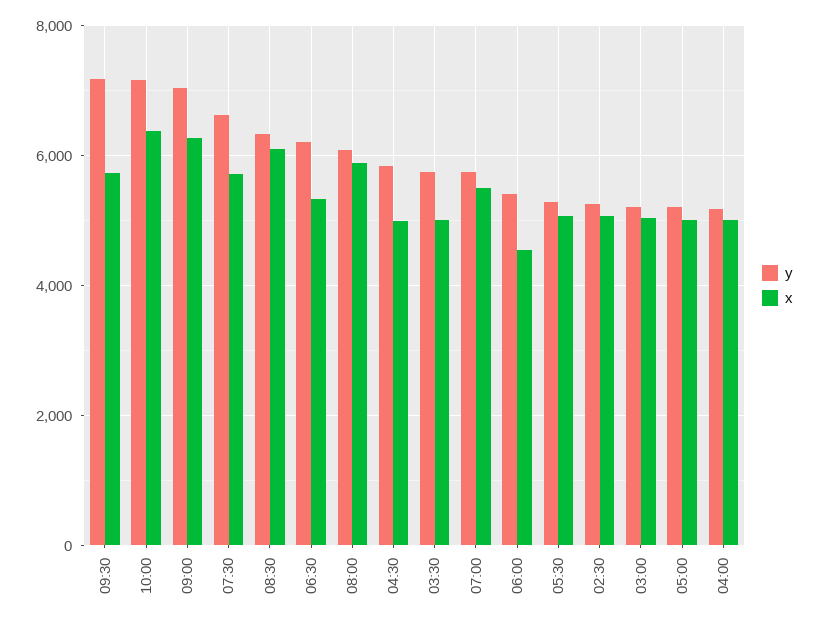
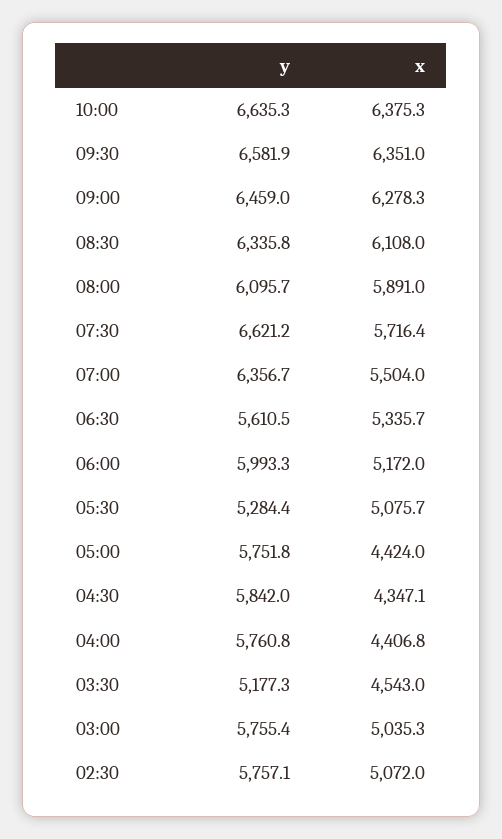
  {
    "y": {
-     "09:30": 7200,
+     "09:30": 6581.9,
-     "10:00": 7200,
+     "10:00": 6635.3,
-     "09:00": 7000,
+     "09:00": 6459,
      "07:30": 6621.2,
      "08:30": 6335.8,
-     "06:30": 6200,
+     "06:30": 5610.5,
      "08:00": 6095.7,
      "04:30": 5842,
-     "03:30": 5800,
+     "03:30": 5177.3,
-     "07:00": 5800,
+     "07:00": 6356.7,
-     "06:00": 5400,
+     "06:00": 5993.3,
      "05:30": 5284.4,
-     "02:30": 5200,
+     "02:30": 5757.1,
-     "03:00": 5200,
+     "03:00": 5755.4,
-     "05:00": 5200,
+     "05:00": 5751.8,
-     "04:00": 5200
+     "04:00": 5760.8
    },
    "x": {
-     "09:30": 5800,
+     "09:30": 6351,
      "10:00": 6375.3,
      "09:00": 6278.3,
      "07:30": 5716.4,
      "08:30": 6108,
      "06:30": 5335.7,
      "08:00": 5891,
-     "04:30": 5000,
+     "04:30": 4347.1,
-     "03:30": 5000,
+     "03:30": 4543,
      "07:00": 5504,
-     "06:00": 4600,
+     "06:00": 5172,
      "05:30": 5075.7,
      "02:30": 5072,
      "03:00": 5035.3,
-     "05:00": 5000,
+     "05:00": 4424,
-     "04:00": 5000
+     "04:00": 4406.8
    }
  }

